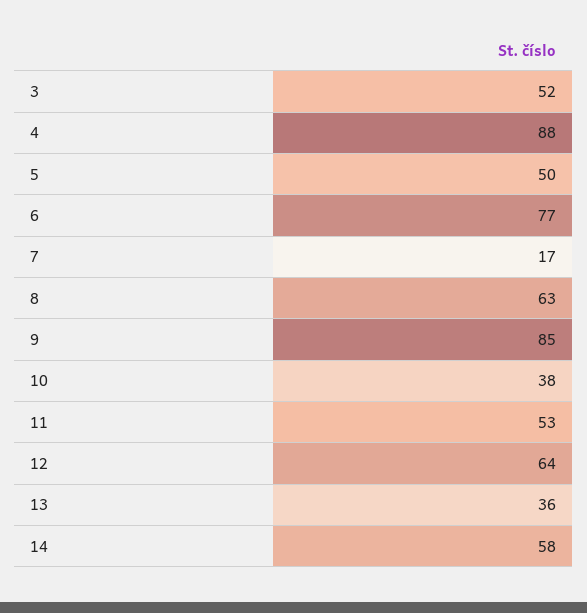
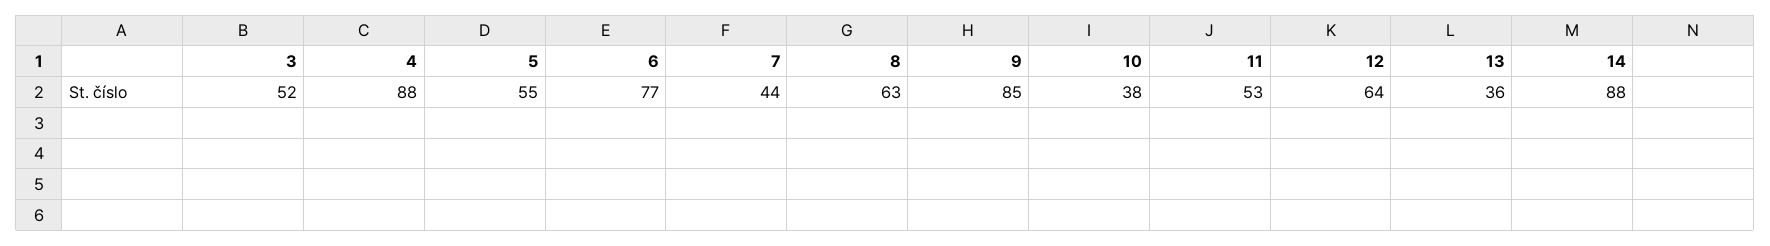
  {
    "3": 52,
    "4": 88,
-   "5": 50,
+   "5": 55,
    "6": 77,
-   "7": 17,
+   "7": 44,
    "8": 63,
    "9": 85,
    "10": 38,
    "11": 53,
    "12": 64,
    "13": 36,
-   "14": 58
+   "14": 88
  }

